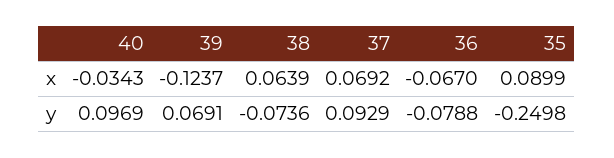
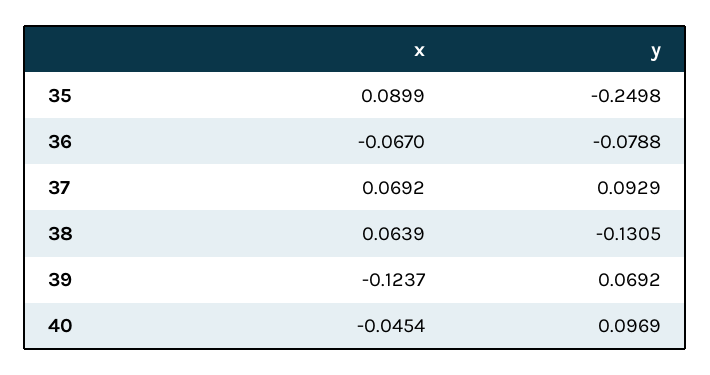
  {
    "40": {
-     "x": -0.0343,
+     "x": -0.0454,
      "y": 0.0969
    },
    "39": {
      "x": -0.1237,
-     "y": 0.0691
+     "y": 0.0692
    },
    "38": {
      "x": 0.0639,
-     "y": -0.0736
+     "y": -0.1305
    },
    "37": {
      "x": 0.0692,
      "y": 0.0929
    },
    "36": {
      "x": -0.067,
      "y": -0.0788
    },
    "35": {
      "x": 0.0899,
      "y": -0.2498
    }
  }

